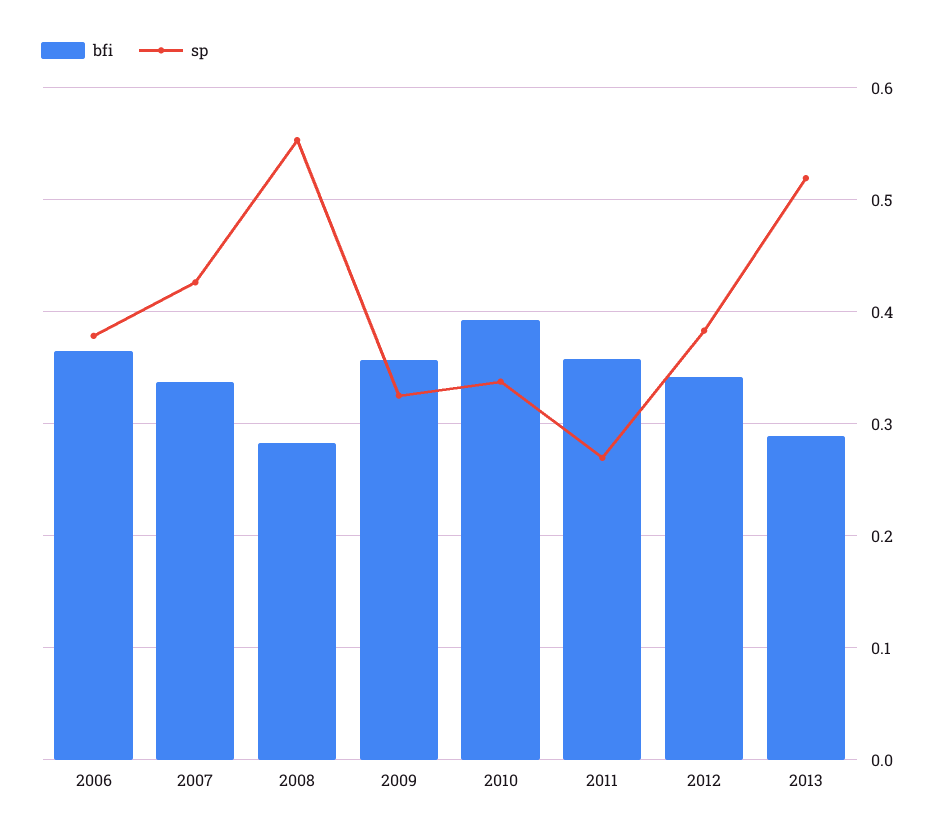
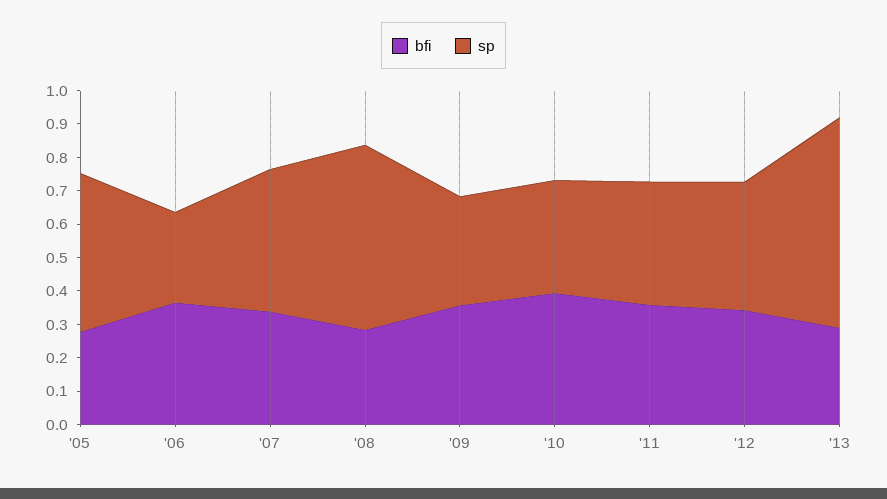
  {
    "bfi": {
      "2006": 0.36,
      "2007": 0.34,
      "2008": 0.28,
      "2009": 0.36,
      "2010": 0.39,
      "2011": 0.36,
      "2012": 0.34,
-     "2013": 0.29
+     "2013": 0.29,
+     "'05": 0.275
    },
    "sp": {
-     "2006": 0.38,
+     "2006": 0.275,
      "2007": 0.43,
      "2008": 0.55,
      "2009": 0.33,
      "2010": 0.34,
-     "2011": 0.27,
+     "2011": 0.375,
      "2012": 0.38,
-     "2013": 0.52
+     "2013": 0.625,
+     "'05": 0.475
    }
  }

